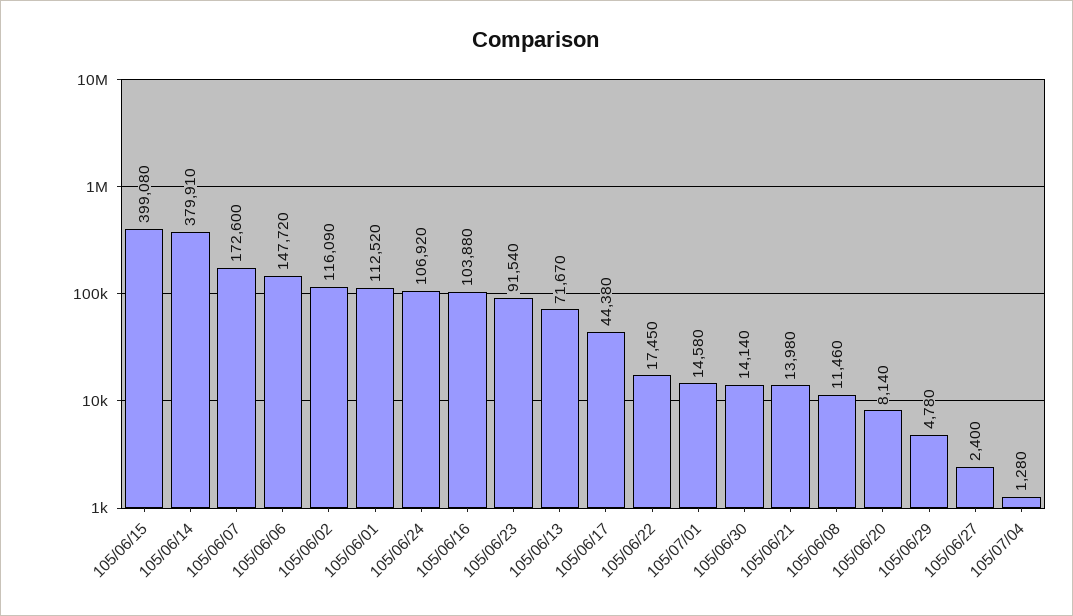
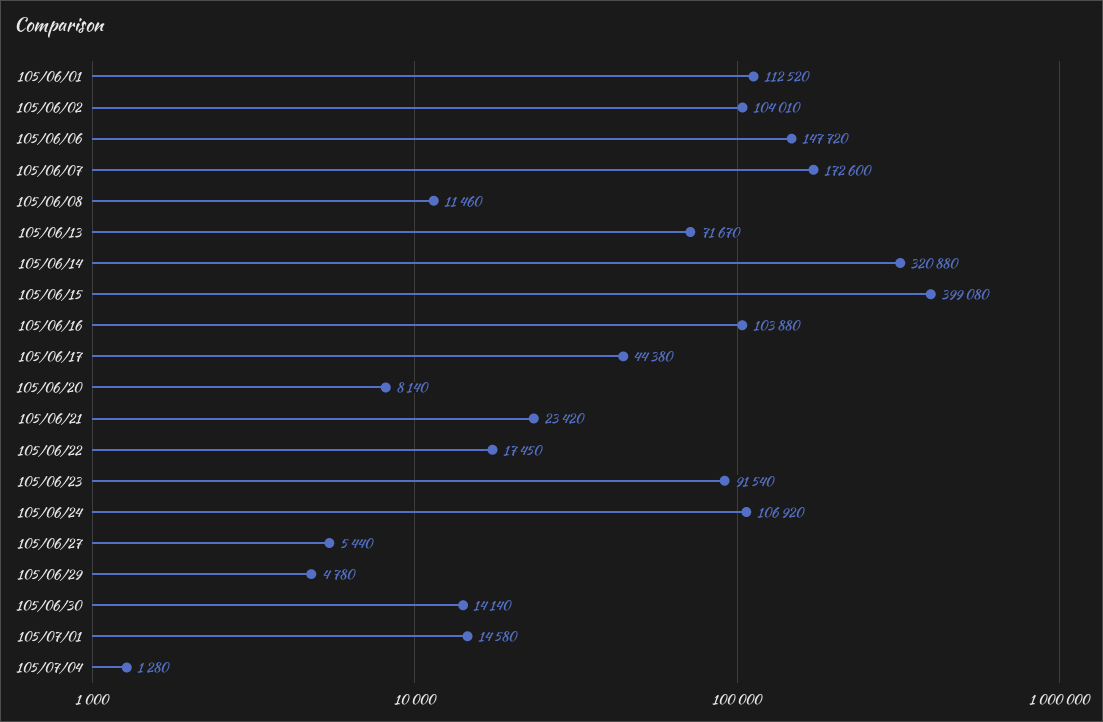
  {
    "105/06/15": 399080,
-   "105/06/14": 379910,
+   "105/06/14": 320880,
    "105/06/07": 172600,
    "105/06/06": 147720,
-   "105/06/02": 116090,
+   "105/06/02": 104010,
    "105/06/01": 112520,
    "105/06/24": 106920,
    "105/06/16": 103880,
    "105/06/23": 91540,
    "105/06/13": 71670,
    "105/06/17": 44380,
    "105/06/22": 17450,
    "105/07/01": 14580,
    "105/06/30": 14140,
-   "105/06/21": 13980,
+   "105/06/21": 23420,
    "105/06/08": 11460,
    "105/06/20": 8140,
    "105/06/29": 4780,
-   "105/06/27": 2400,
+   "105/06/27": 5440,
    "105/07/04": 1280
  }

